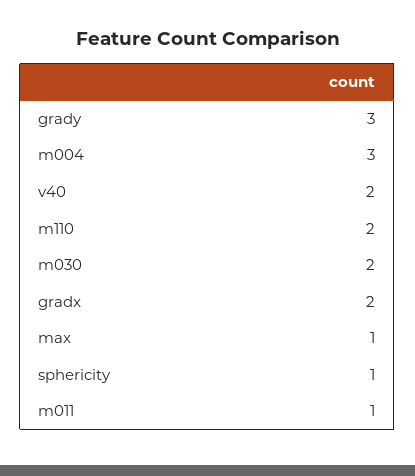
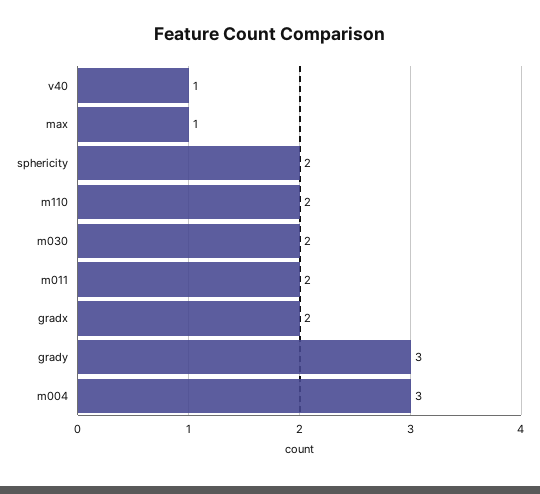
  {
    "grady": 3,
    "m004": 3,
-   "v40": 2,
+   "v40": 1,
    "m110": 2,
    "m030": 2,
    "gradx": 2,
    "max": 1,
-   "sphericity": 1,
+   "sphericity": 2,
-   "m011": 1
+   "m011": 2
  }

